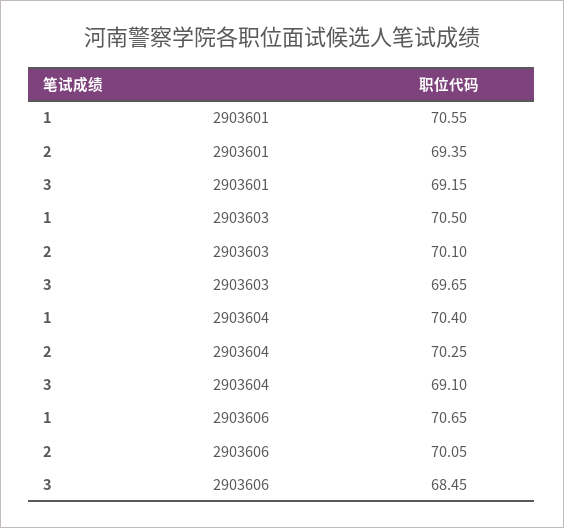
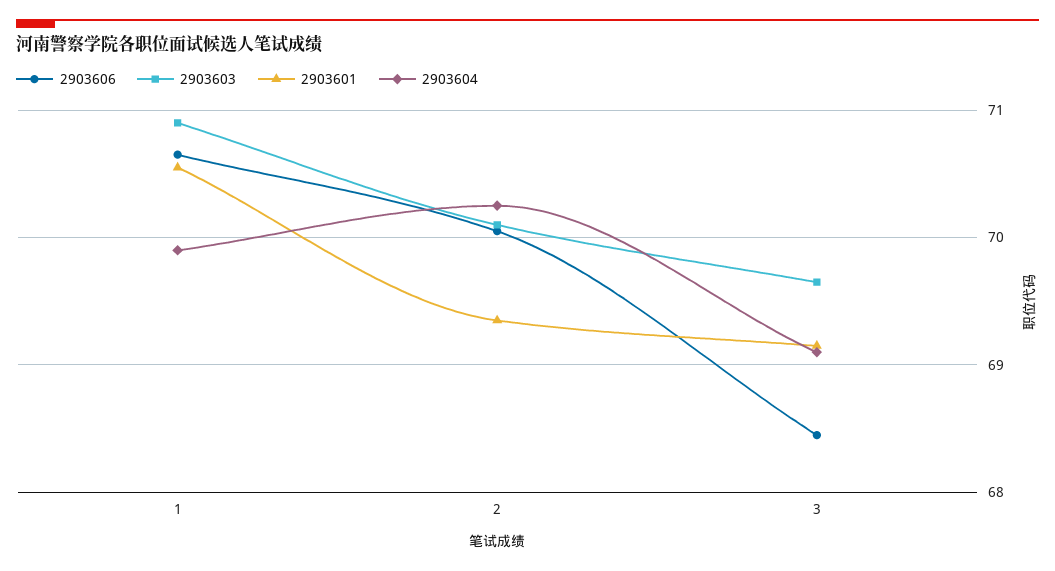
  {
    "2903601": {
      "1": 70.55,
      "2": 69.35,
      "3": 69.15
    },
    "2903603": {
-     "1": 70.5,
+     "1": 70.9,
      "2": 70.1,
      "3": 69.65
    },
    "2903604": {
-     "1": 70.4,
+     "1": 69.9,
      "2": 70.25,
      "3": 69.1
    },
    "2903606": {
      "1": 70.65,
      "2": 70.05,
      "3": 68.45
    }
  }

